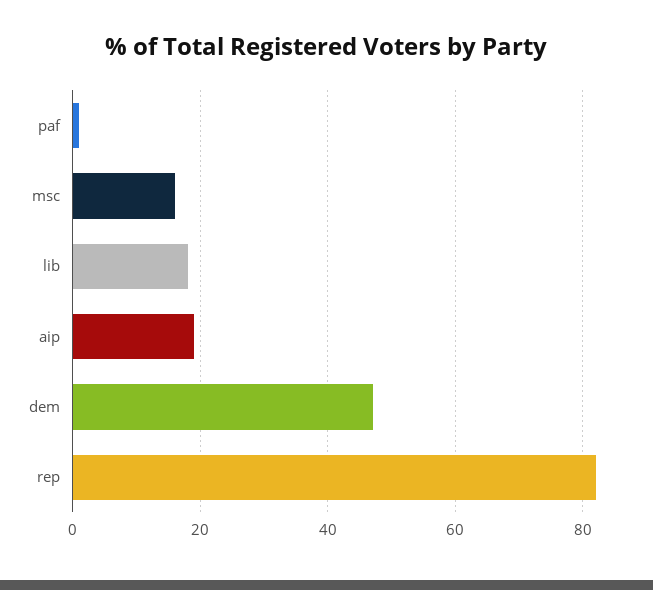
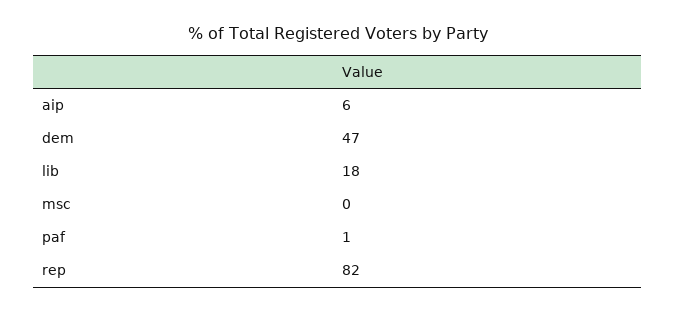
  {
    "paf": 1,
-   "msc": 15,
+   "msc": 0,
    "lib": 18,
-   "aip": 20,
+   "aip": 6,
    "dem": 47,
    "rep": 82
  }

